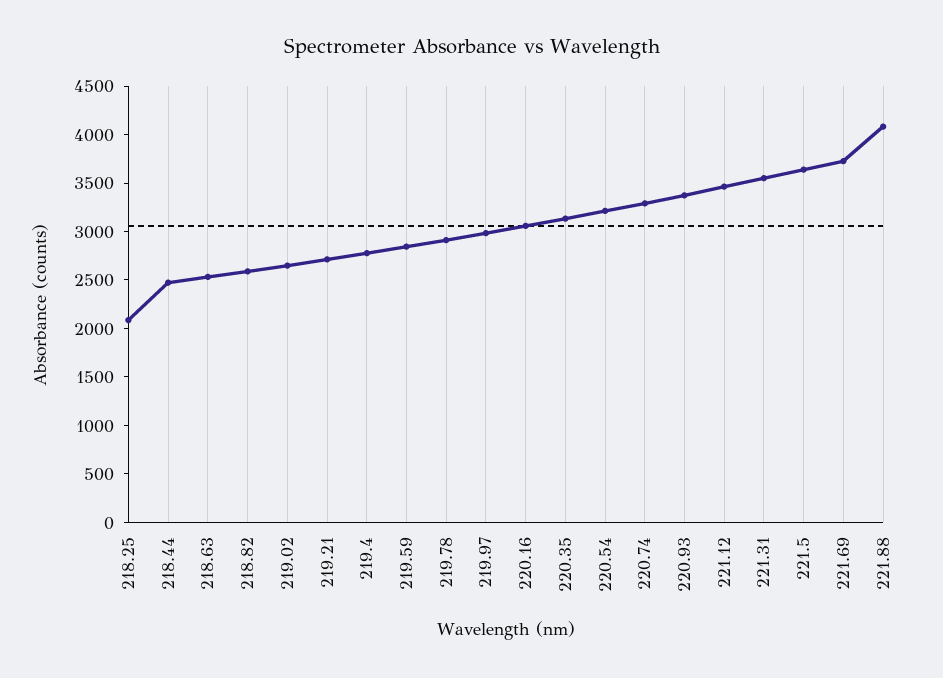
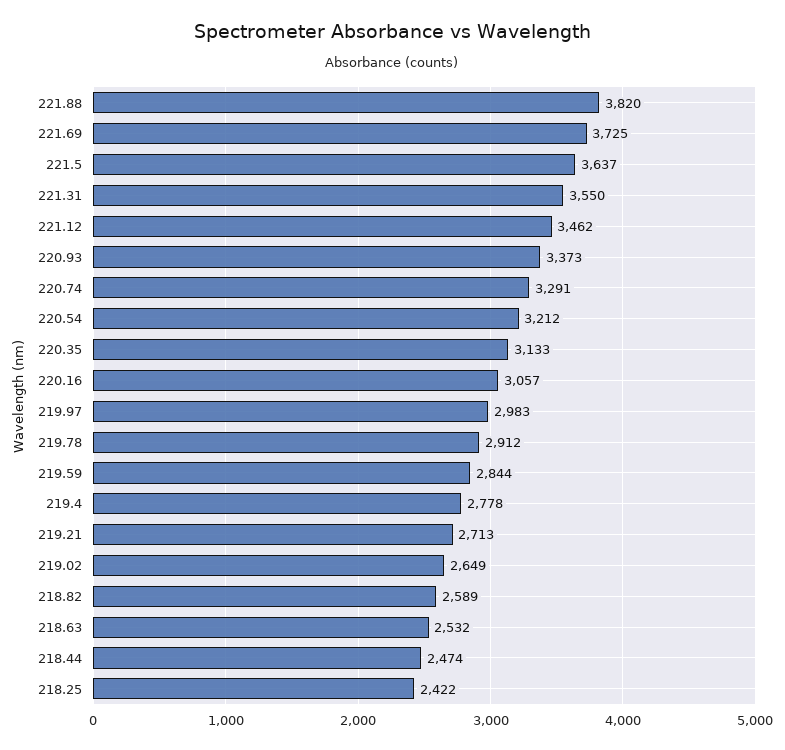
  {
-   "218.25": 2100,
+   "218.25": 2422,
    "218.44": 2474,
    "218.63": 2532,
    "218.82": 2589,
    "219.02": 2649,
    "219.21": 2713,
    "219.4": 2778,
    "219.59": 2844,
    "219.78": 2912,
    "219.97": 2983,
    "220.16": 3057,
    "220.35": 3133,
    "220.54": 3212,
    "220.74": 3291,
    "220.93": 3373,
    "221.12": 3462,
    "221.31": 3550,
    "221.5": 3637,
    "221.69": 3725,
-   "221.88": 4100
+   "221.88": 3820
  }

